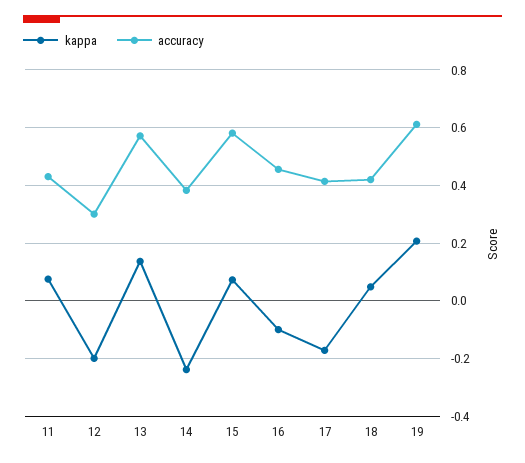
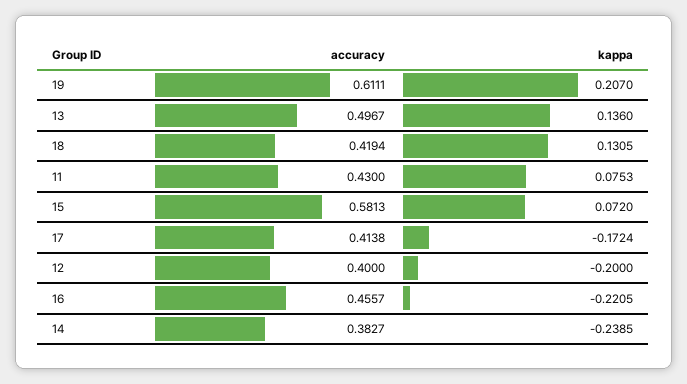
  {
    "kappa": {
      "11": 0.0753,
      "12": -0.2,
      "13": 0.136,
      "14": -0.2385,
      "15": 0.072,
-     "16": -0.1,
+     "16": -0.2205,
      "17": -0.1724,
-     "18": 0.05,
+     "18": 0.1305,
      "19": 0.207
    },
    "accuracy": {
      "11": 0.43,
-     "12": 0.3,
+     "12": 0.4,
-     "13": 0.575,
+     "13": 0.4967,
      "14": 0.3827,
      "15": 0.5813,
      "16": 0.4557,
      "17": 0.4138,
      "18": 0.4194,
      "19": 0.6111
    }
  }

